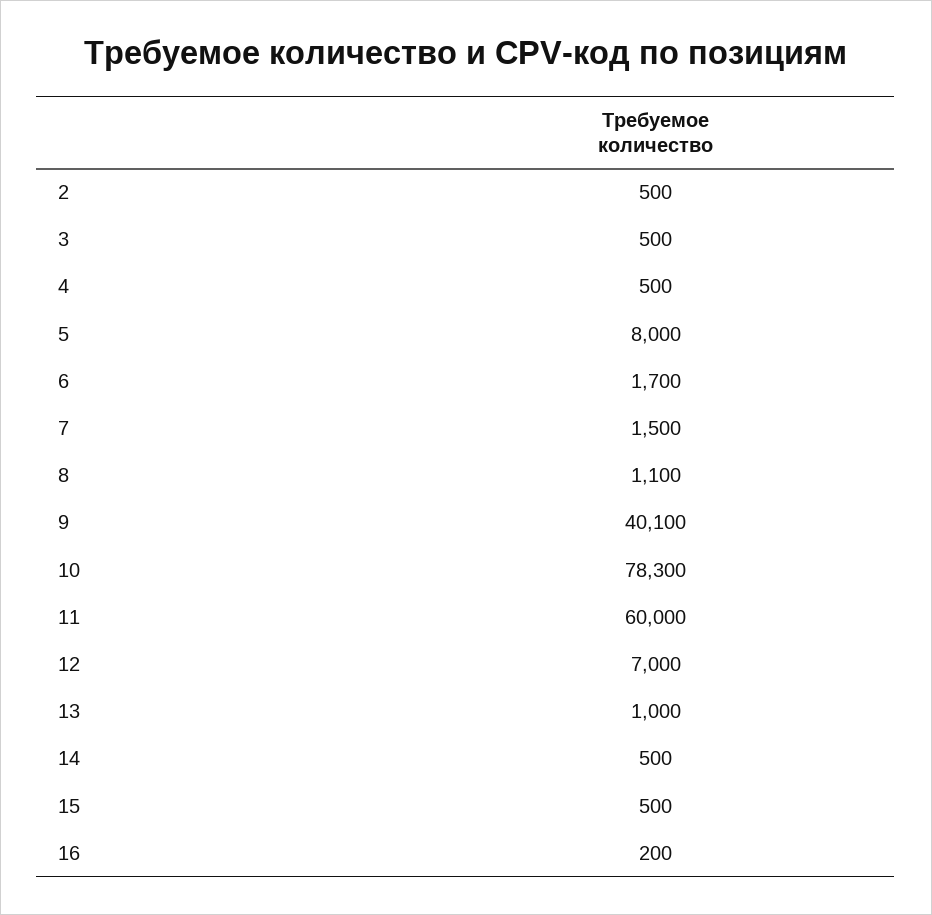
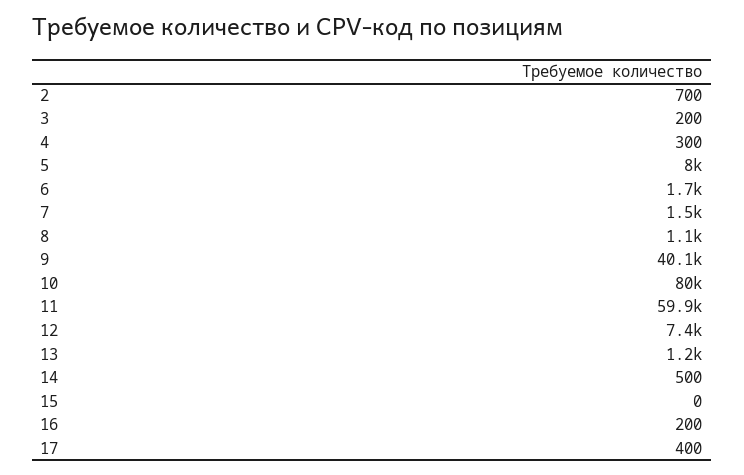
  {
-   "2": 500,
+   "2": 700,
-   "3": 500,
+   "3": 200,
-   "4": 500,
+   "4": 300,
    "5": 8000,
    "6": 1700,
    "7": 1500,
    "8": 1100,
    "9": 40100,
-   "10": 78300,
+   "10": 80000,
-   "11": 60000,
+   "11": 59900,
-   "12": 7000,
+   "12": 7400,
-   "13": 1000,
+   "13": 1200,
    "14": 500,
-   "15": 500,
+   "15": 0,
-   "16": 200
+   "16": 200,
+   "17": 400
  }

